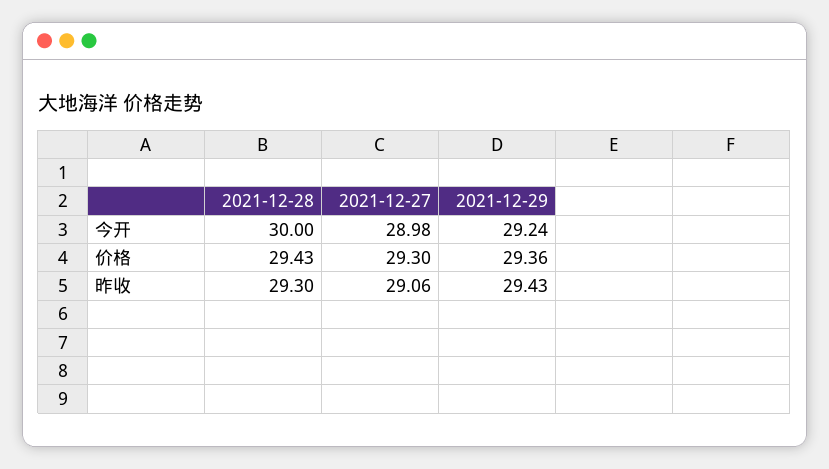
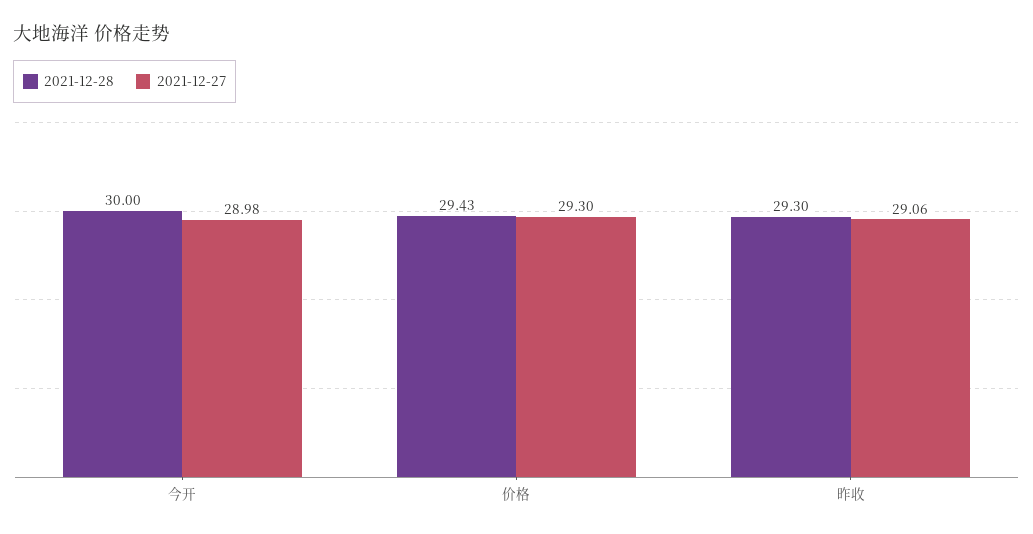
  {
    "2021-12-28": {
      "今开": 30,
      "价格": 29.43,
      "昨收": 29.3
    },
    "2021-12-27": {
      "今开": 28.98,
      "价格": 29.3,
      "昨收": 29.06
-   },
+   }
-   "2021-12-29": {
-     "今开": 29.24,
-     "价格": 29.36,
-     "昨收": 29.43
-   }
  }

